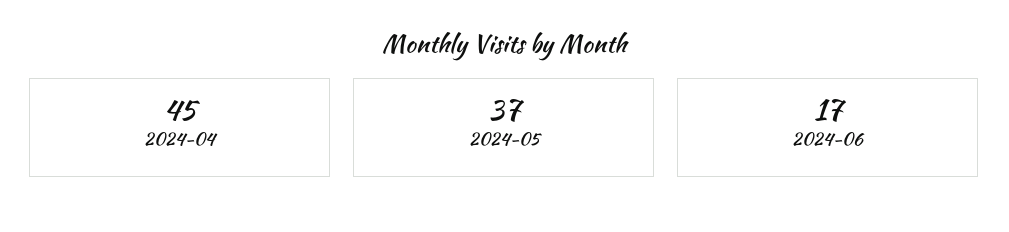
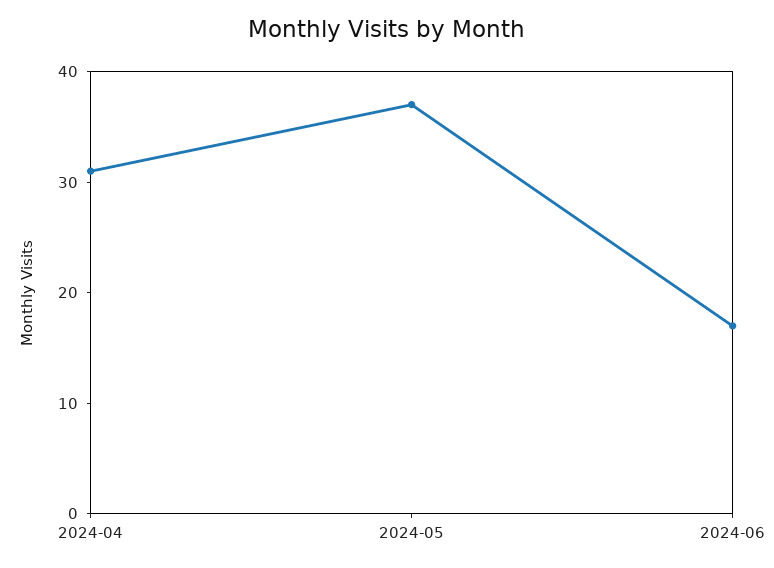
  {
-   "2024-04": 45,
+   "2024-04": 31,
    "2024-05": 37,
    "2024-06": 17
  }

